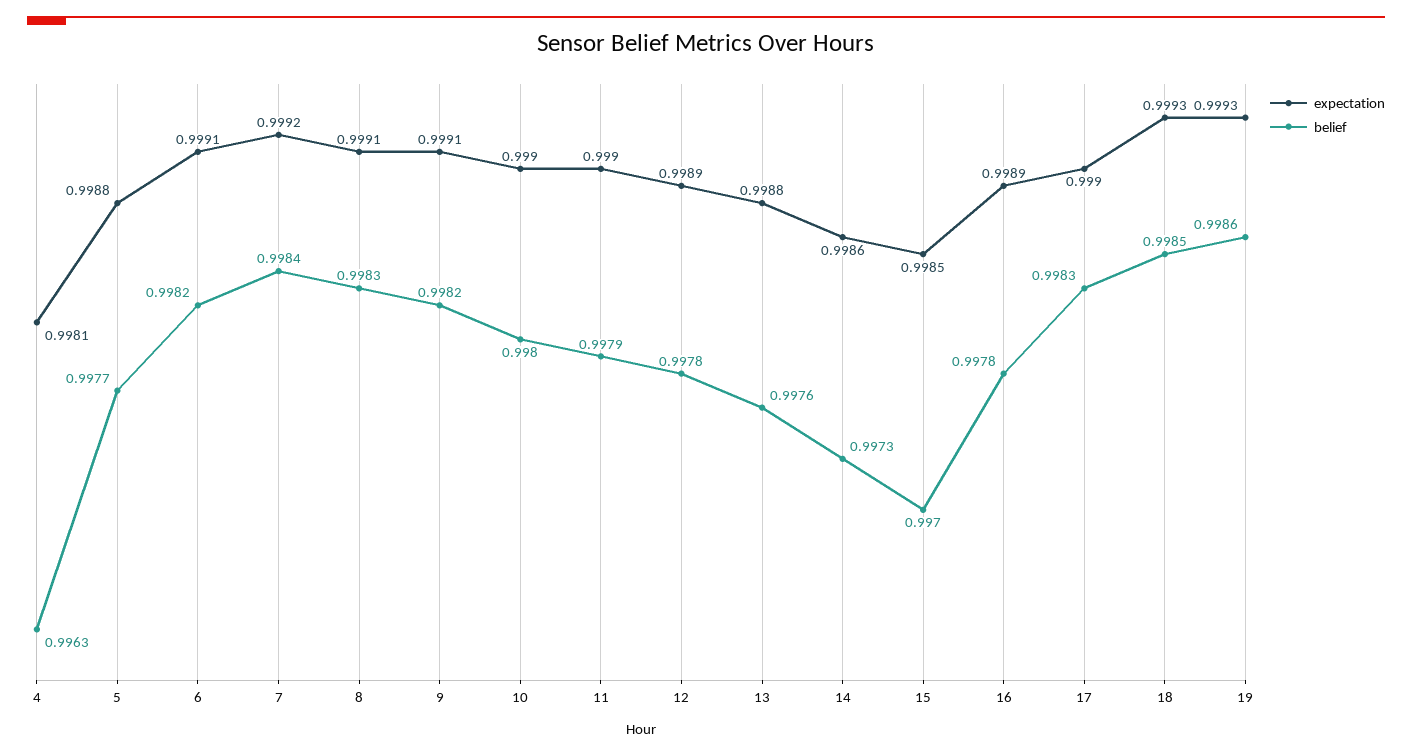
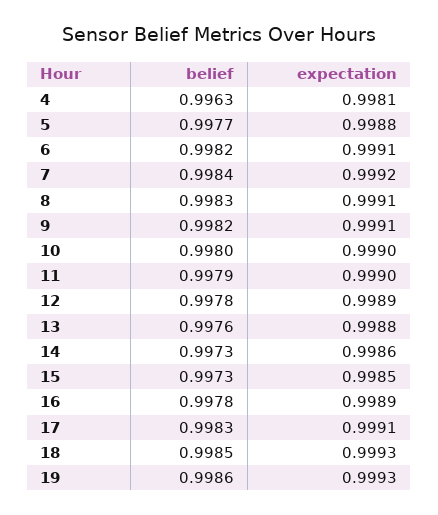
  {
    "expectation": {
      "4": 0.9981,
      "5": 0.9988,
      "6": 0.9991,
      "7": 0.9992,
      "8": 0.9991,
      "9": 0.9991,
      "10": 0.999,
      "11": 0.999,
      "12": 0.9989,
      "13": 0.9988,
      "14": 0.9986,
      "15": 0.9985,
      "16": 0.9989,
-     "17": 0.999,
+     "17": 0.9991,
      "18": 0.9993,
      "19": 0.9993
    },
    "belief": {
      "4": 0.9963,
      "5": 0.9977,
      "6": 0.9982,
      "7": 0.9984,
      "8": 0.9983,
      "9": 0.9982,
      "10": 0.998,
      "11": 0.9979,
      "12": 0.9978,
      "13": 0.9976,
      "14": 0.9973,
-     "15": 0.997,
+     "15": 0.9973,
      "16": 0.9978,
      "17": 0.9983,
      "18": 0.9985,
      "19": 0.9986
    }
  }

